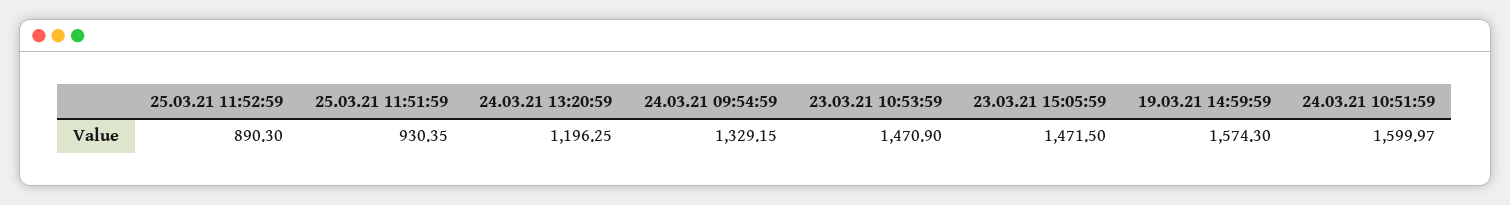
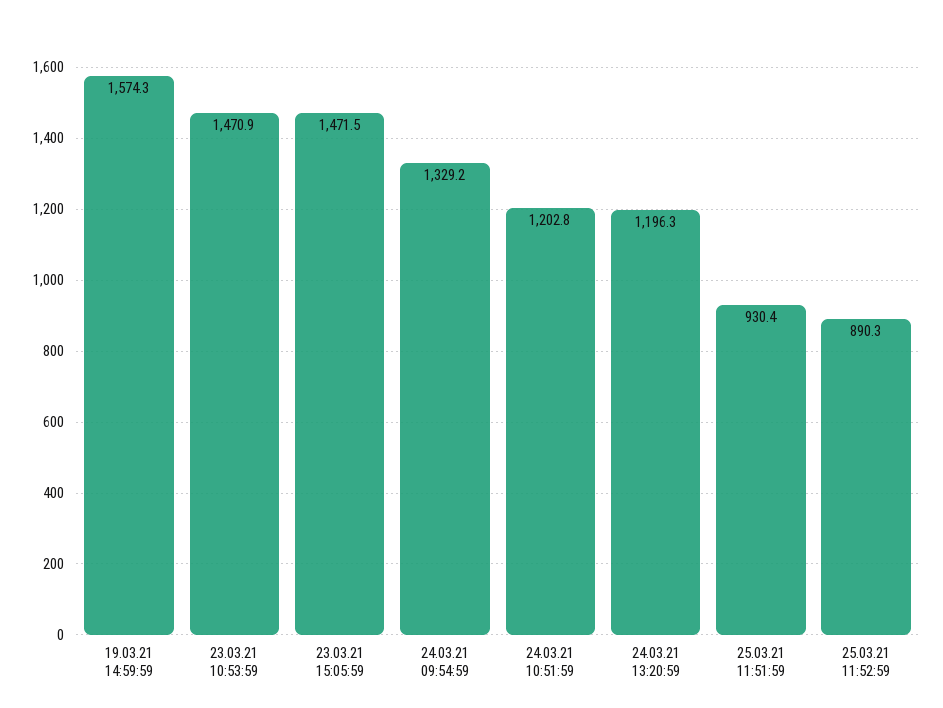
  {
    "25.03.21 11:52:59": 890.3,
    "25.03.21 11:51:59": 930.35,
    "24.03.21 13:20:59": 1196.25,
    "24.03.21 09:54:59": 1329.15,
    "23.03.21 10:53:59": 1470.9,
    "23.03.21 15:05:59": 1471.5,
    "19.03.21 14:59:59": 1574.3,
-   "24.03.21 10:51:59": 1599.97
+   "24.03.21 10:51:59": 1202.8
  }

